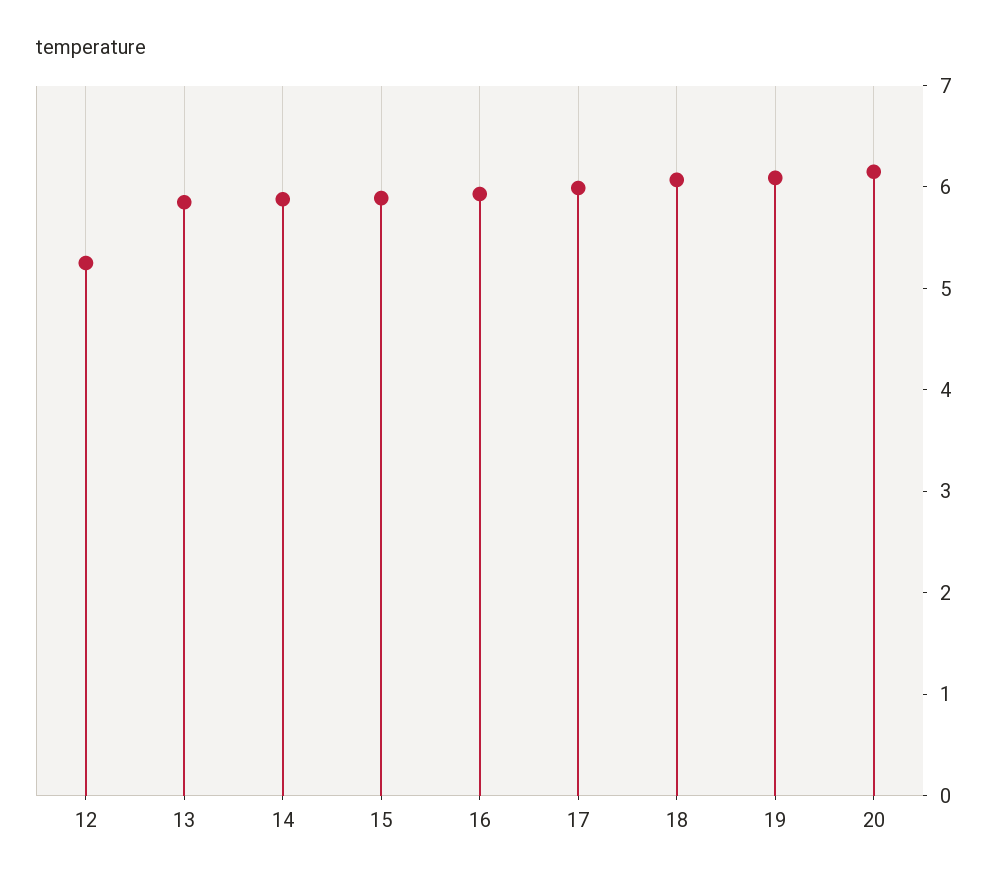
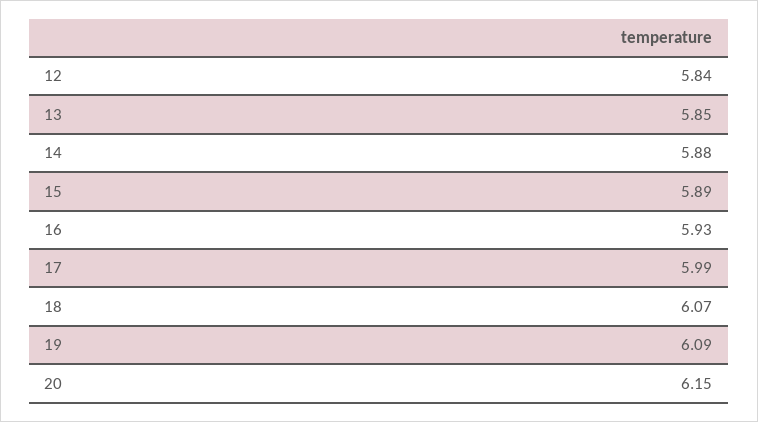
  {
-   "12": 5.2,
+   "12": 5.84,
    "13": 5.85,
    "14": 5.88,
    "15": 5.89,
    "16": 5.93,
    "17": 5.99,
    "18": 6.07,
    "19": 6.09,
    "20": 6.15
  }

